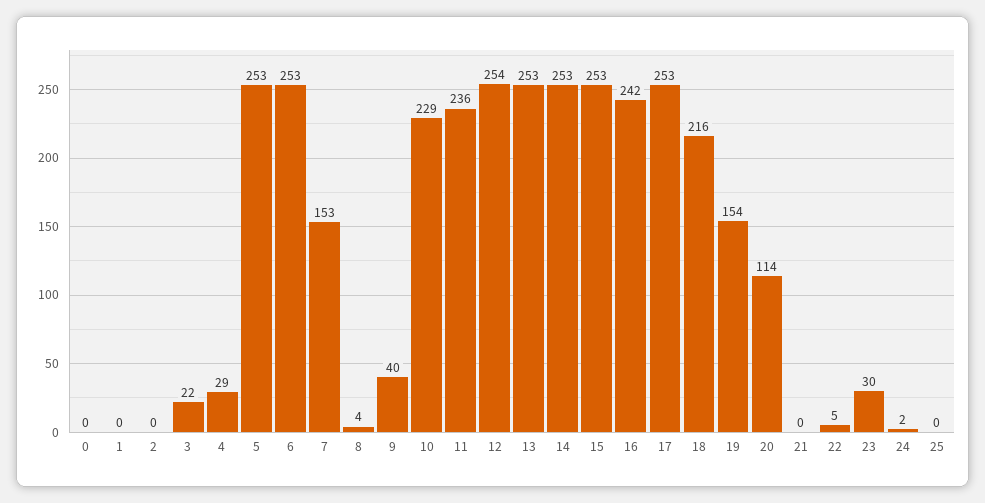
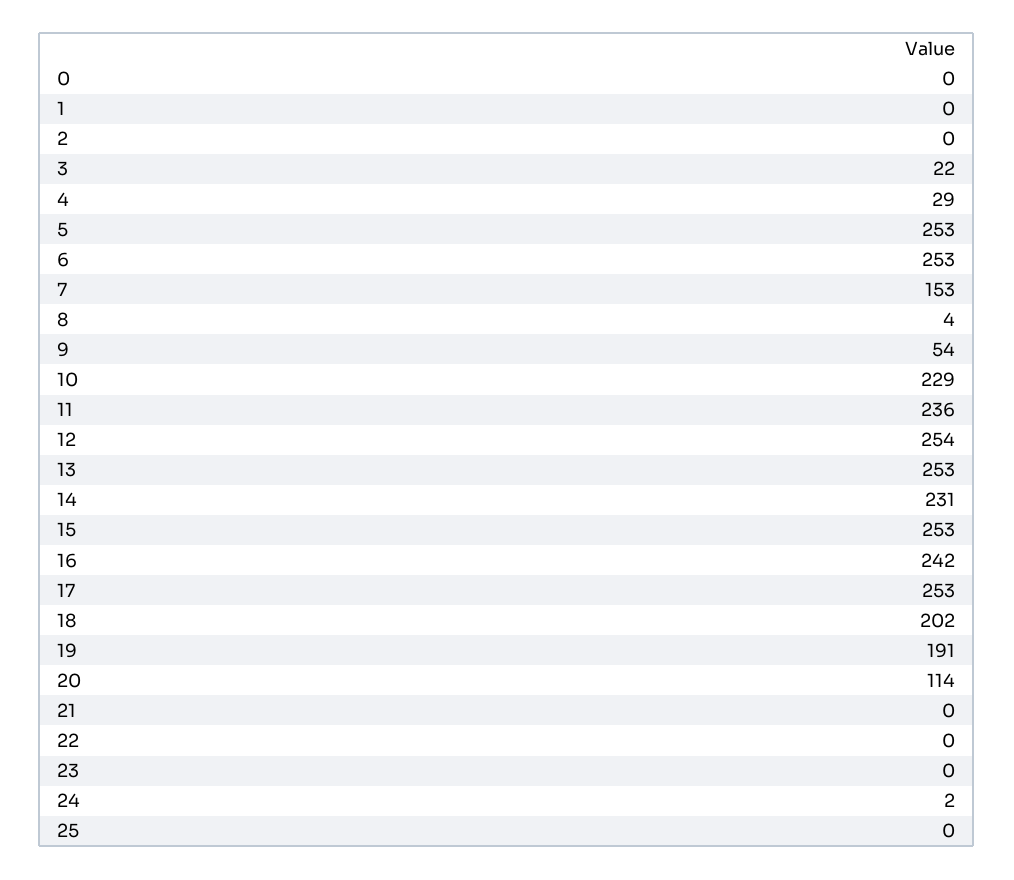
  {
    "0": 0,
    "1": 0,
    "2": 0,
    "3": 22,
    "4": 29,
    "5": 253,
    "6": 253,
    "7": 153,
    "8": 4,
-   "9": 40,
+   "9": 54,
    "10": 229,
    "11": 236,
    "12": 254,
    "13": 253,
-   "14": 253,
+   "14": 231,
    "15": 253,
    "16": 242,
    "17": 253,
-   "18": 216,
+   "18": 202,
-   "19": 154,
+   "19": 191,
    "20": 114,
    "21": 0,
-   "22": 5,
+   "22": 0,
-   "23": 30,
+   "23": 0,
    "24": 2,
    "25": 0
  }

